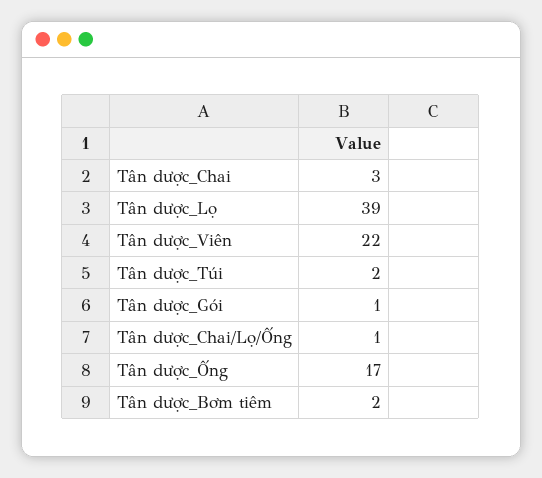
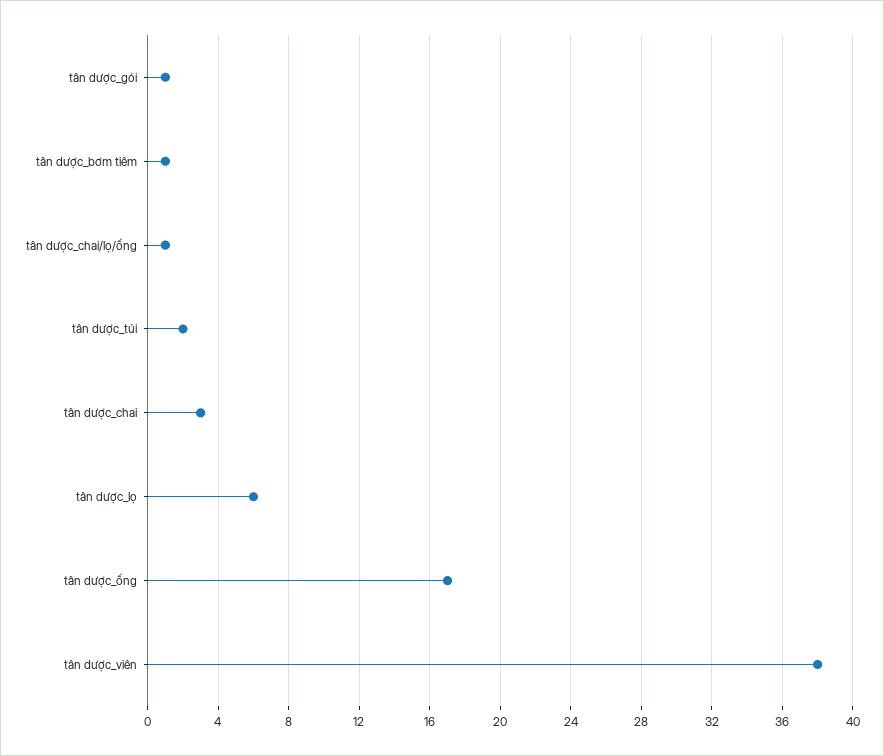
  {
    "Tân dược_Chai": 3,
-   "Tân dược_Lọ": 39,
+   "Tân dược_Lọ": 6,
-   "Tân dược_Viên": 22,
+   "Tân dược_Viên": 38,
    "Tân dược_Túi": 2,
    "Tân dược_Gói": 1,
    "Tân dược_Chai/Lọ/Ống": 1,
    "Tân dược_Ống": 17,
-   "Tân dược_Bơm tiêm": 2
+   "Tân dược_Bơm tiêm": 1
  }

